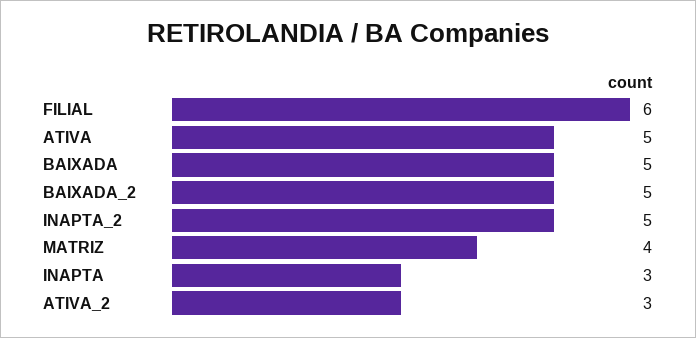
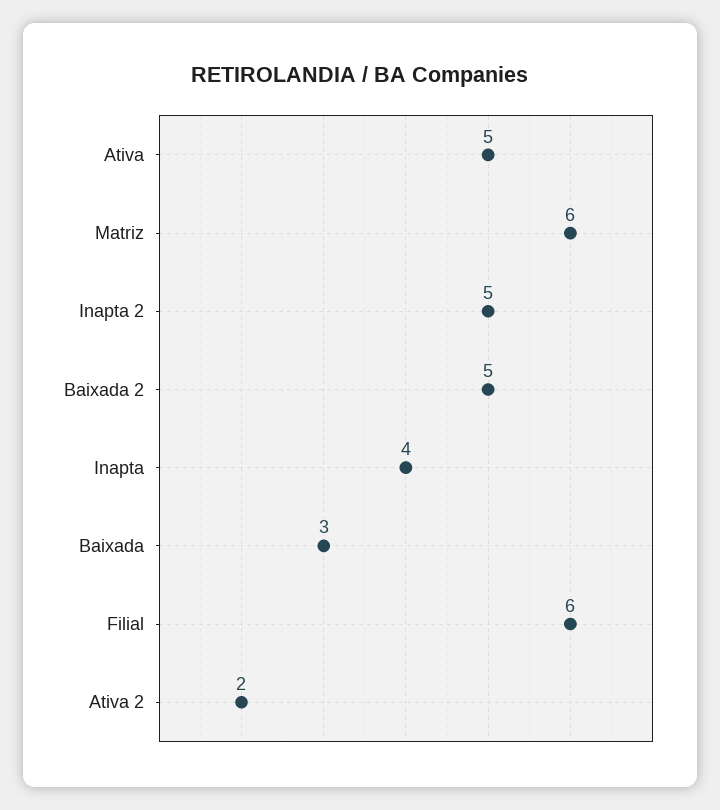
  {
    "FILIAL": 6,
    "ATIVA": 5,
-   "BAIXADA": 5,
+   "BAIXADA": 3,
    "BAIXADA_2": 5,
    "INAPTA_2": 5,
-   "MATRIZ": 4,
+   "MATRIZ": 6,
-   "INAPTA": 3,
+   "INAPTA": 4,
-   "ATIVA_2": 3
+   "ATIVA_2": 2
  }

